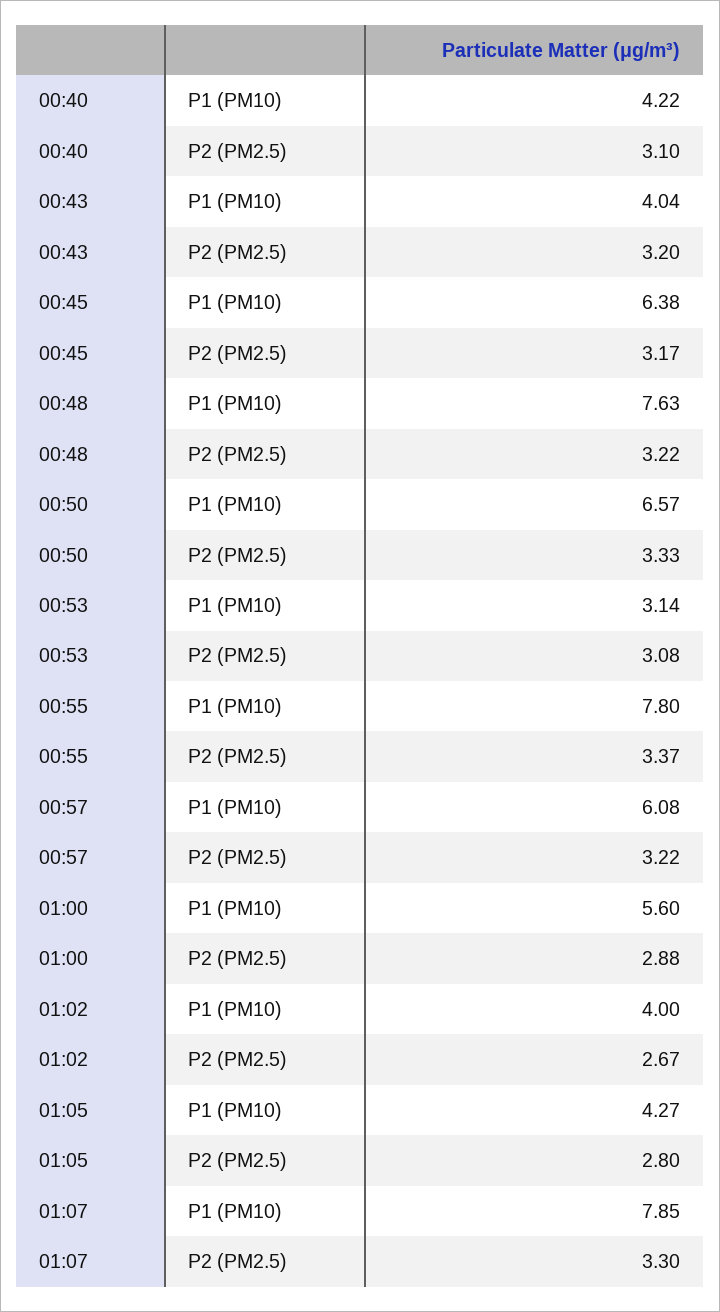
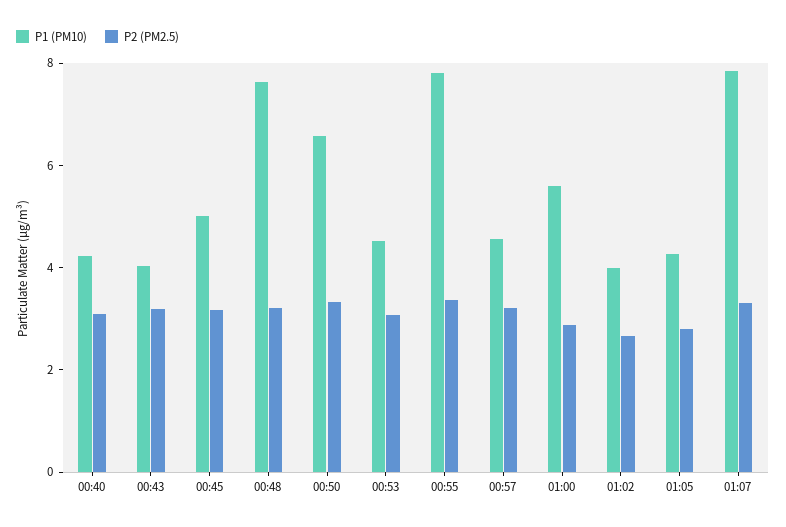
  {
    "P1 (PM10)": {
      "00:40": 4.22,
      "00:43": 4.04,
-     "00:45": 6.38,
+     "00:45": 5,
      "00:48": 7.63,
      "00:50": 6.57,
-     "00:53": 3.14,
+     "00:53": 4.5,
      "00:55": 7.8,
-     "00:57": 6.08,
+     "00:57": 4.5,
      "01:00": 5.6,
      "01:02": 4,
      "01:05": 4.27,
      "01:07": 7.85
    },
    "P2 (PM2.5)": {
      "00:40": 3.1,
      "00:43": 3.2,
      "00:45": 3.17,
      "00:48": 3.22,
      "00:50": 3.33,
      "00:53": 3.08,
      "00:55": 3.37,
      "00:57": 3.22,
      "01:00": 2.88,
      "01:02": 2.67,
      "01:05": 2.8,
      "01:07": 3.3
    }
  }

